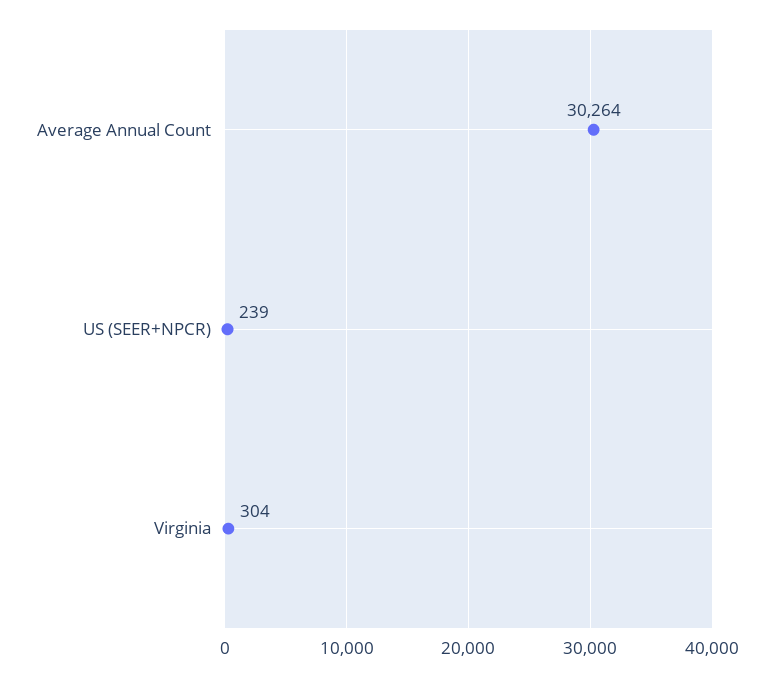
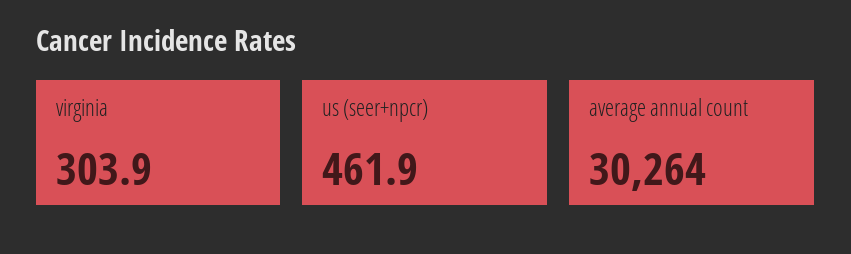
  {
    "Average Annual Count": 30264,
-   "US (SEER+NPCR)": 239,
+   "US (SEER+NPCR)": 461.9,
    "Virginia": 303.9
  }

